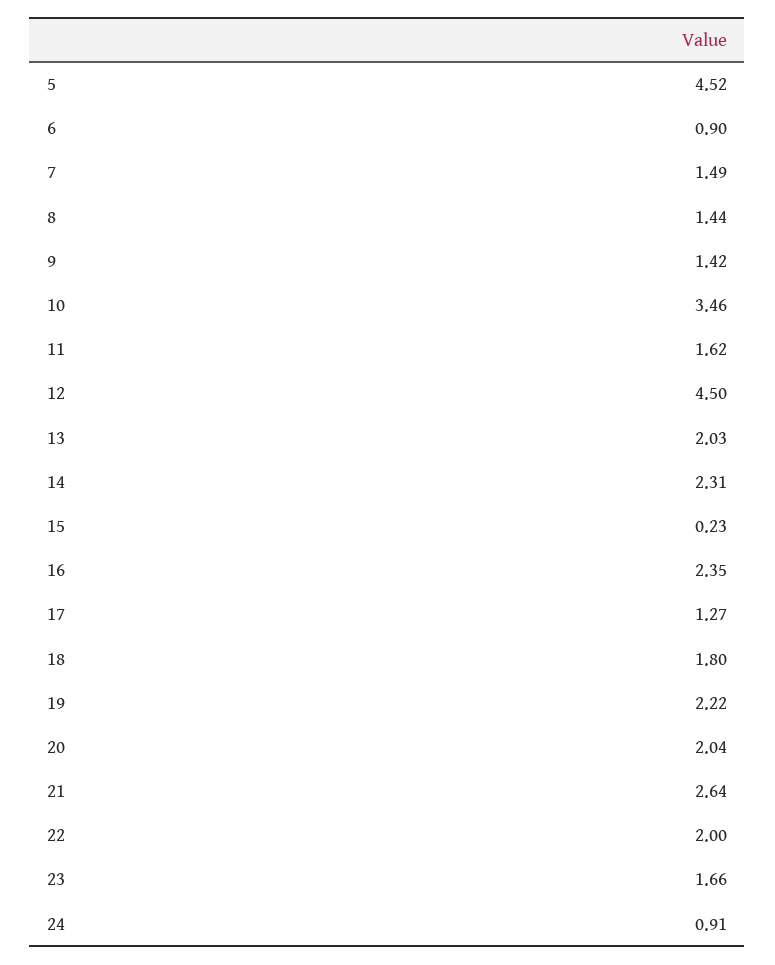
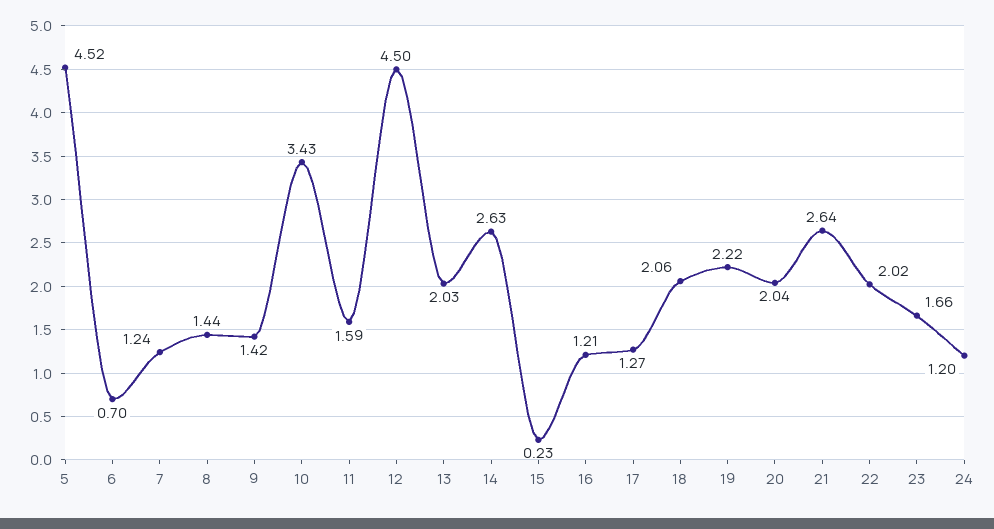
  {
    "5": 4.52,
-   "6": 0.9,
+   "6": 0.7,
-   "7": 1.49,
+   "7": 1.24,
    "8": 1.44,
    "9": 1.42,
-   "10": 3.46,
+   "10": 3.43,
-   "11": 1.62,
+   "11": 1.59,
    "12": 4.5,
    "13": 2.03,
-   "14": 2.31,
+   "14": 2.63,
    "15": 0.23,
-   "16": 2.35,
+   "16": 1.21,
    "17": 1.27,
-   "18": 1.8,
+   "18": 2.06,
    "19": 2.22,
    "20": 2.04,
    "21": 2.64,
-   "22": 2,
+   "22": 2.02,
    "23": 1.66,
-   "24": 0.91
+   "24": 1.2
  }

